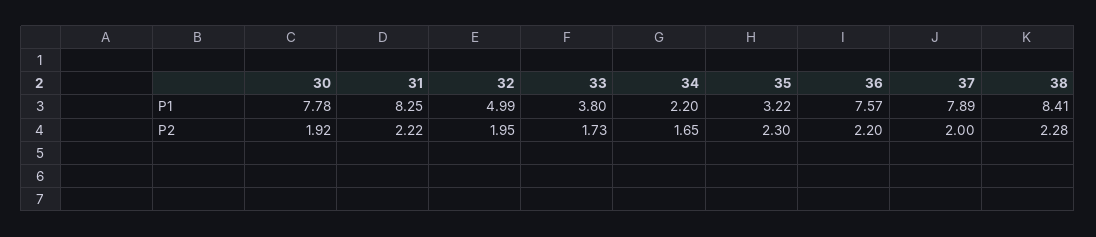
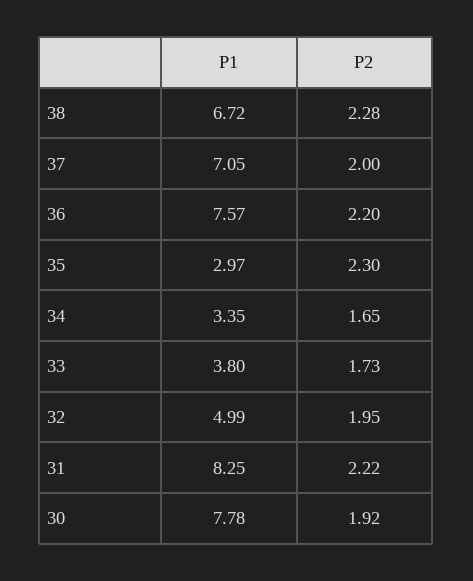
  {
    "30": {
      "P1": 7.78,
      "P2": 1.92
    },
    "31": {
      "P1": 8.25,
      "P2": 2.22
    },
    "32": {
      "P1": 4.99,
      "P2": 1.95
    },
    "33": {
      "P1": 3.8,
      "P2": 1.73
    },
    "34": {
-     "P1": 2.2,
+     "P1": 3.35,
      "P2": 1.65
    },
    "35": {
-     "P1": 3.22,
+     "P1": 2.97,
      "P2": 2.3
    },
    "36": {
      "P1": 7.57,
      "P2": 2.2
    },
    "37": {
-     "P1": 7.89,
+     "P1": 7.05,
      "P2": 2
    },
    "38": {
-     "P1": 8.41,
+     "P1": 6.72,
      "P2": 2.28
    }
  }

